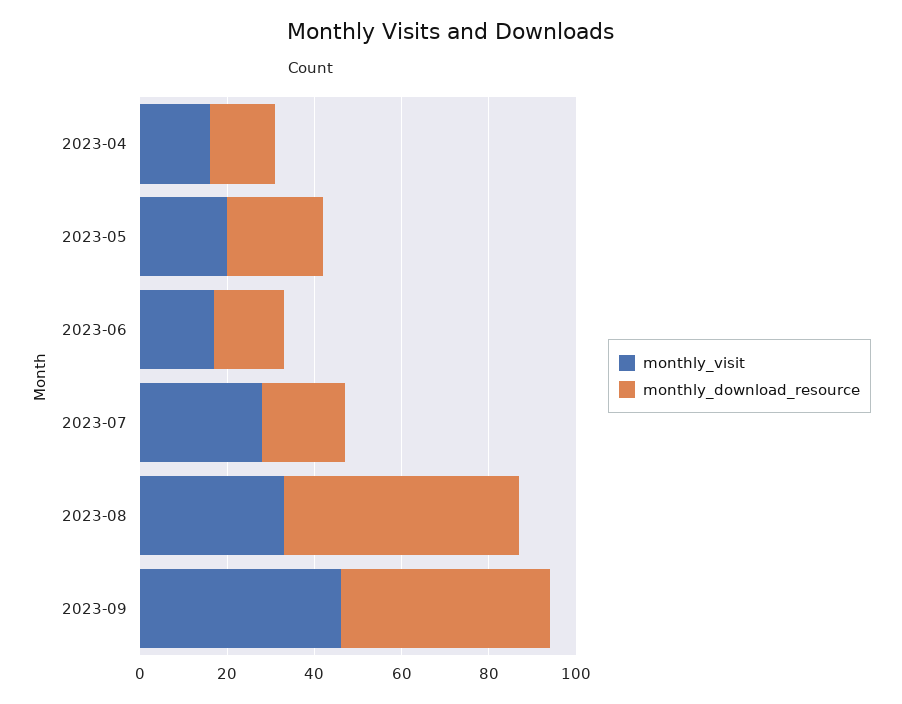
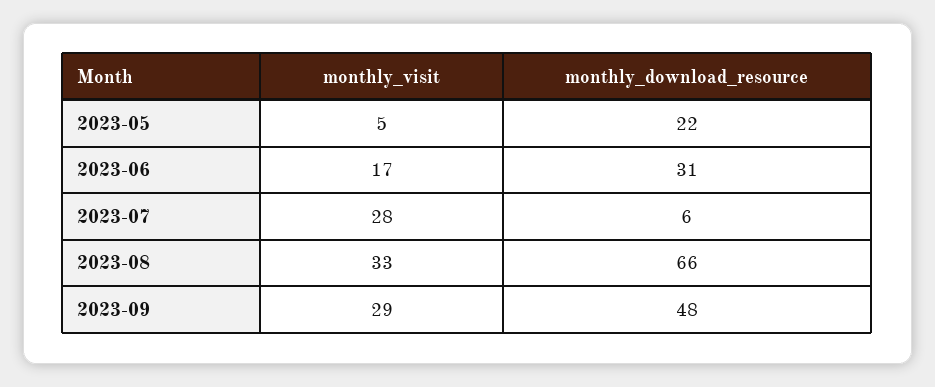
  {
    "monthly_visit": {
-     "2023-04": 15,
-     "2023-05": 20,
+     "2023-05": 5,
      "2023-06": 17,
      "2023-07": 28,
      "2023-08": 33,
-     "2023-09": 45
+     "2023-09": 29
    },
    "monthly_download_resource": {
-     "2023-04": 15,
      "2023-05": 22,
-     "2023-06": 15,
+     "2023-06": 31,
-     "2023-07": 20,
+     "2023-07": 6,
-     "2023-08": 55,
+     "2023-08": 66,
      "2023-09": 48
    }
  }

